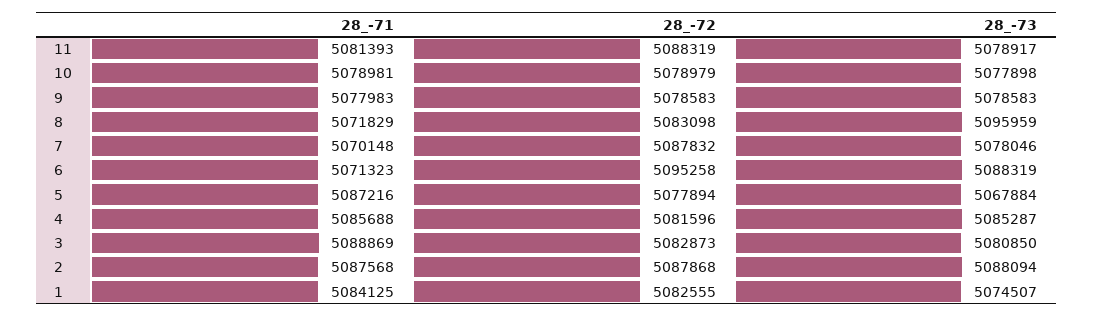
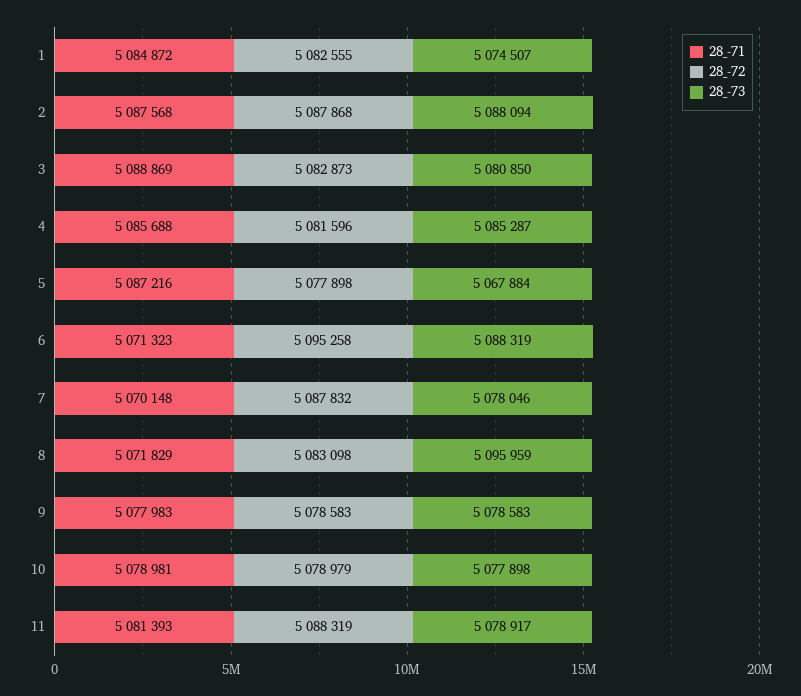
  {
    "28_-71": {
      "11": 5081393,
      "10": 5078981,
      "9": 5077983,
      "8": 5071829,
      "7": 5070148,
      "6": 5071323,
      "5": 5087216,
      "4": 5085688,
      "3": 5088869,
      "2": 5087568,
-     "1": 5084125
+     "1": 5084872
    },
    "28_-72": {
      "11": 5088319,
      "10": 5078979,
      "9": 5078583,
      "8": 5083098,
      "7": 5087832,
      "6": 5095258,
-     "5": 5077894,
+     "5": 5077898,
      "4": 5081596,
      "3": 5082873,
      "2": 5087868,
      "1": 5082555
    },
    "28_-73": {
      "11": 5078917,
      "10": 5077898,
      "9": 5078583,
      "8": 5095959,
      "7": 5078046,
      "6": 5088319,
      "5": 5067884,
      "4": 5085287,
      "3": 5080850,
      "2": 5088094,
      "1": 5074507
    }
  }

